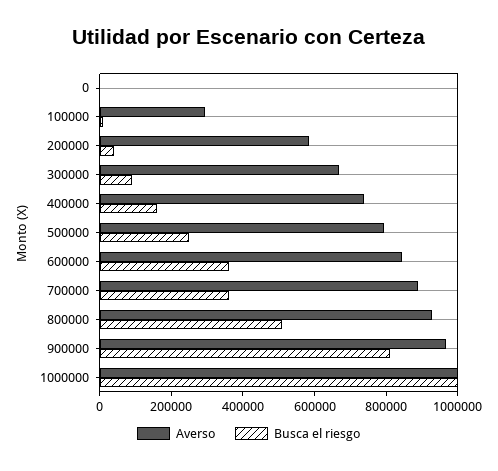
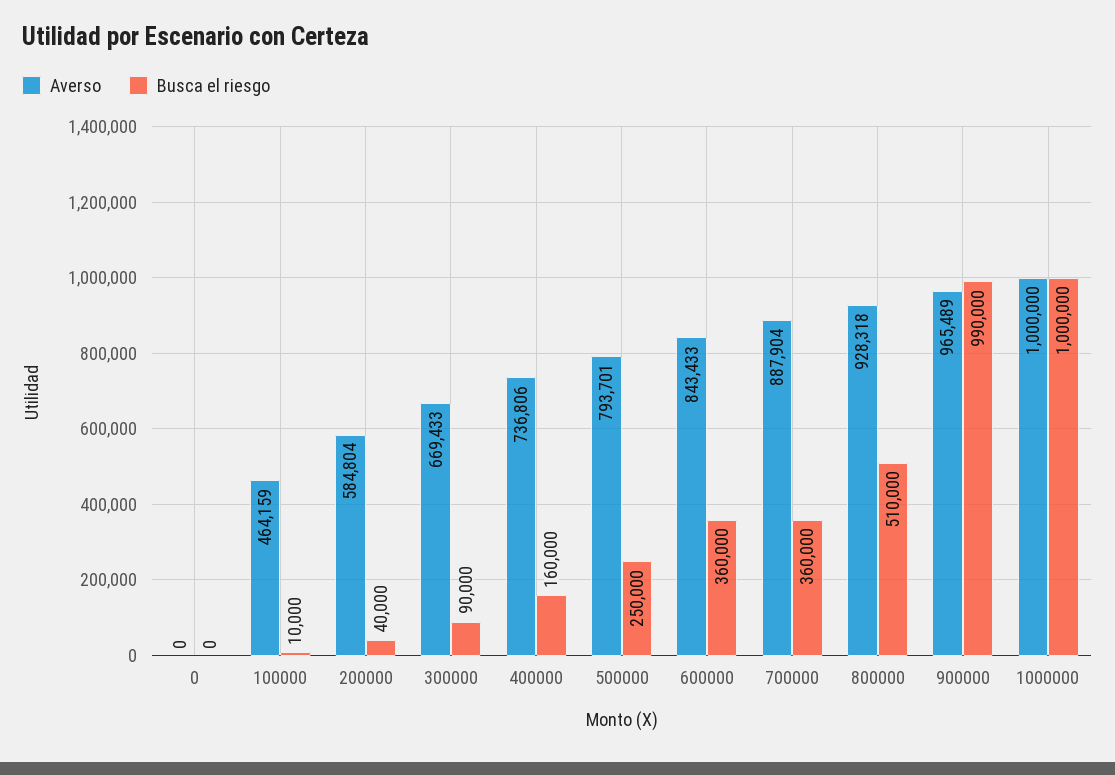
  {
    "Averso": {
      "0": 0,
-     "100000": 300000,
+     "100000": 464159,
      "200000": 584804,
      "300000": 669433,
      "400000": 736806,
      "500000": 793701,
      "600000": 843433,
      "700000": 887904,
      "800000": 928318,
      "900000": 965489,
      "1000000": 1000000
    },
    "Busca el riesgo": {
      "0": 0,
      "100000": 10000,
      "200000": 40000,
      "300000": 90000,
      "400000": 160000,
      "500000": 250000,
      "600000": 360000,
      "700000": 360000,
      "800000": 510000,
-     "900000": 800000,
+     "900000": 990000,
      "1000000": 1000000
    }
  }

